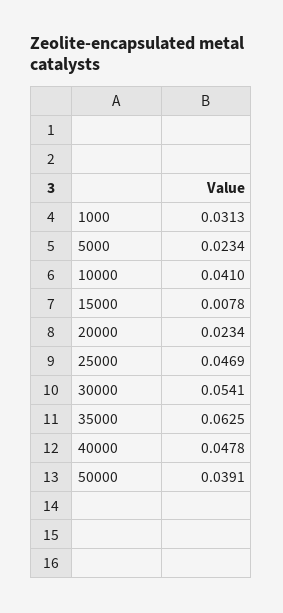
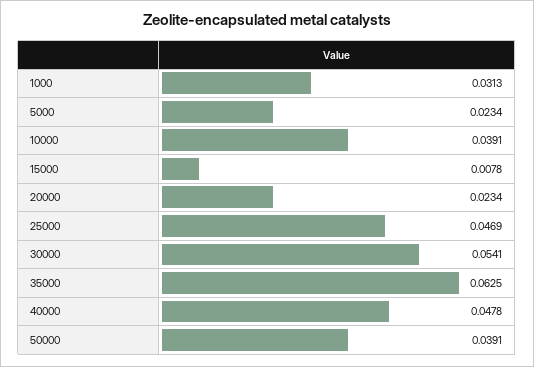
  {
    "1000": 0.0313,
    "5000": 0.0234,
-   "10000": 0.041,
+   "10000": 0.0391,
    "15000": 0.0078,
    "20000": 0.0234,
    "25000": 0.0469,
    "30000": 0.0541,
    "35000": 0.0625,
    "40000": 0.0478,
    "50000": 0.0391
  }

